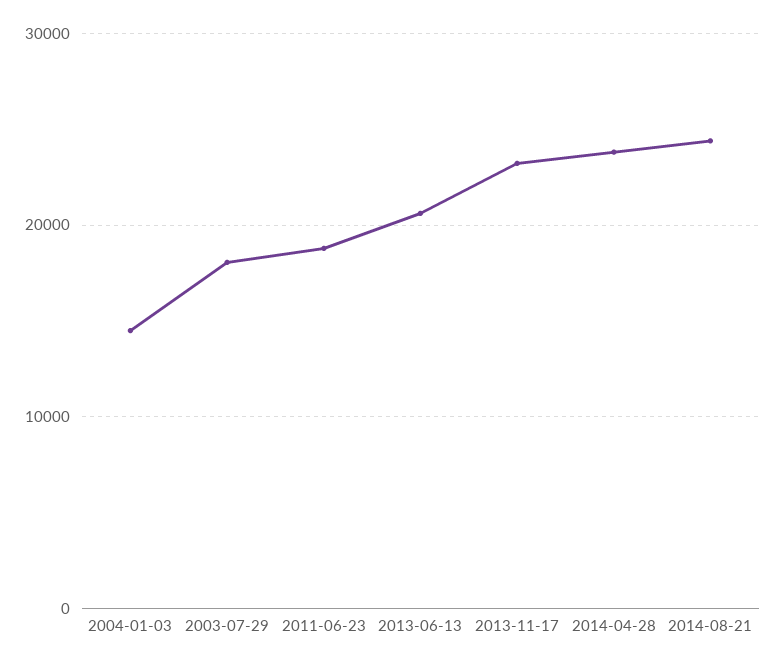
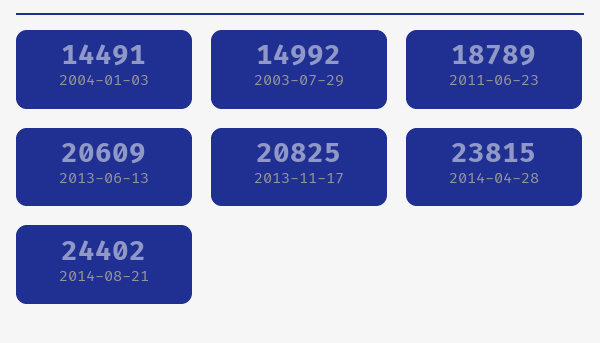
  {
    "2004-01-03": 14491,
-   "2003-07-29": 18000,
+   "2003-07-29": 14992,
    "2011-06-23": 18789,
    "2013-06-13": 20609,
-   "2013-11-17": 23000,
+   "2013-11-17": 20825,
    "2014-04-28": 23815,
    "2014-08-21": 24402
  }

